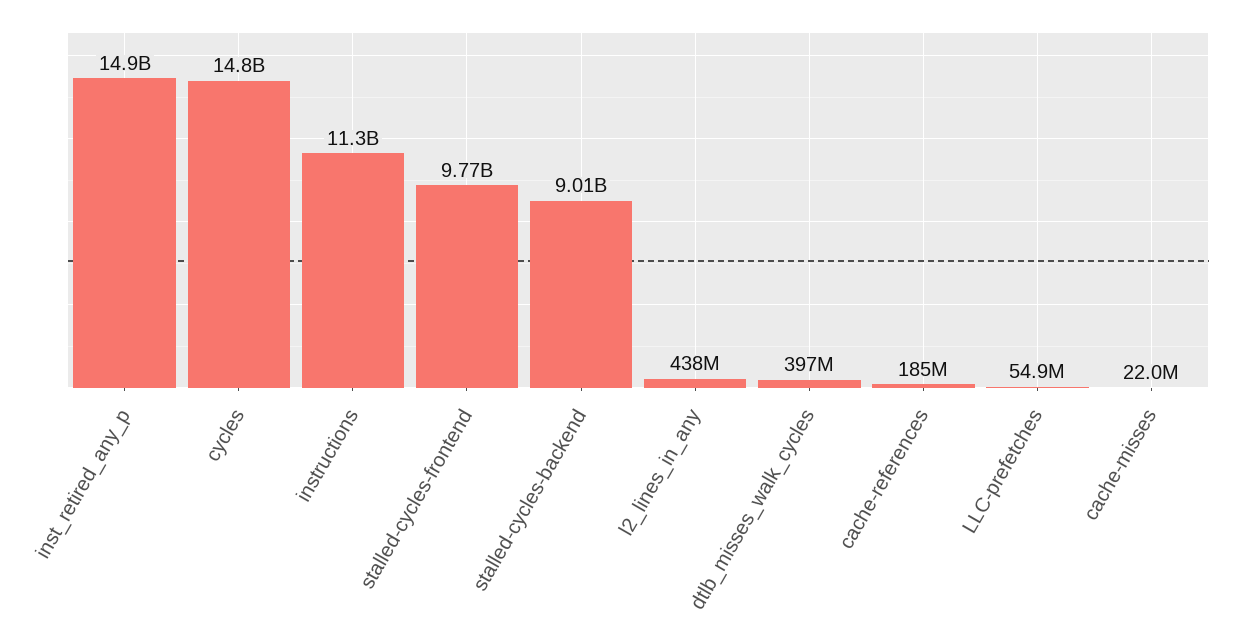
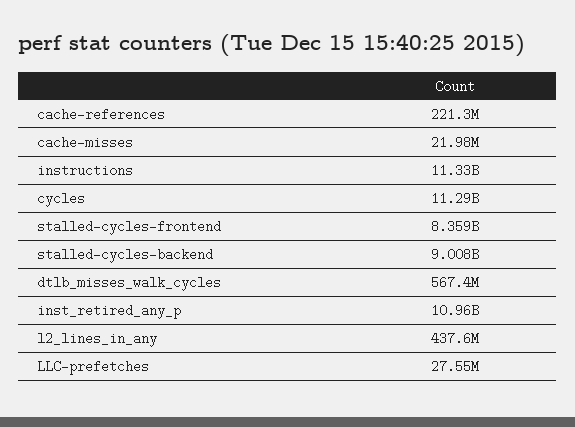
  {
-   "inst_retired_any_p": 14900000000,
+   "inst_retired_any_p": 10960000000,
-   "cycles": 14800000000,
+   "cycles": 11290000000,
    "instructions": 11330000000,
-   "stalled-cycles-frontend": 9770000000,
+   "stalled-cycles-frontend": 8359000000,
    "stalled-cycles-backend": 9008000000,
    "l2_lines_in_any": 437600000,
-   "dtlb_misses_walk_cycles": 397000000,
+   "dtlb_misses_walk_cycles": 567400000,
-   "cache-references": 185000000,
+   "cache-references": 221300000,
-   "LLC-prefetches": 54900000,
+   "LLC-prefetches": 27550000,
    "cache-misses": 21980000
  }

